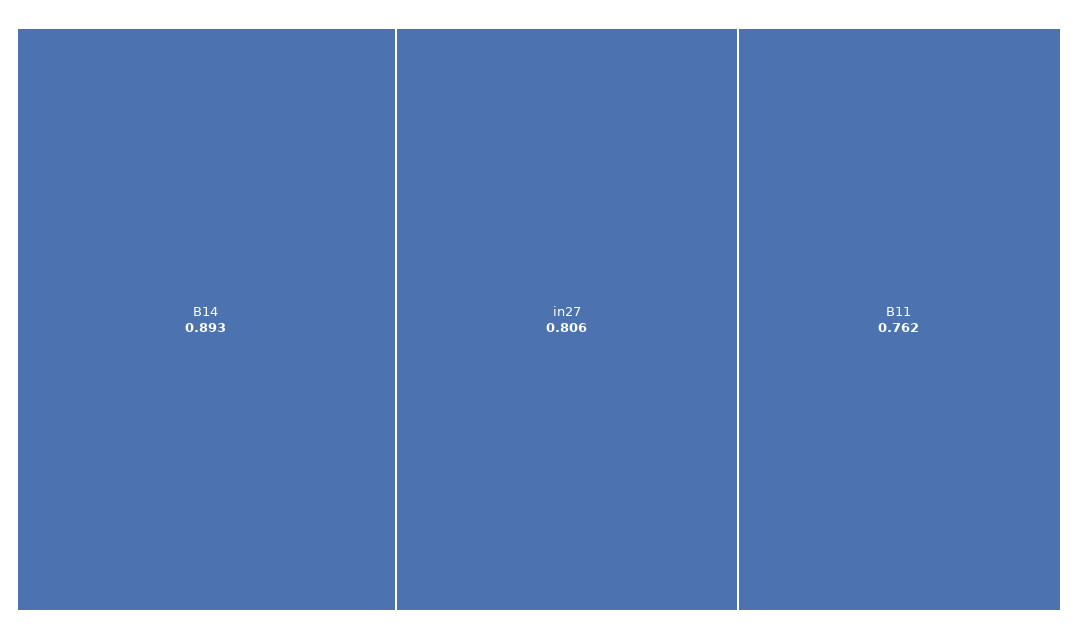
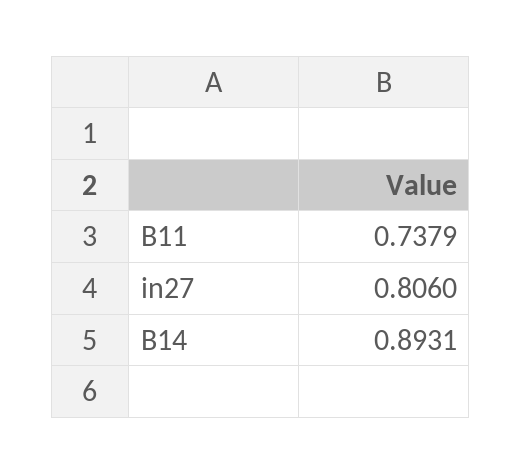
  {
    "B14": 0.8931,
    "in27": 0.806,
-   "B11": 0.762
+   "B11": 0.7379
  }

